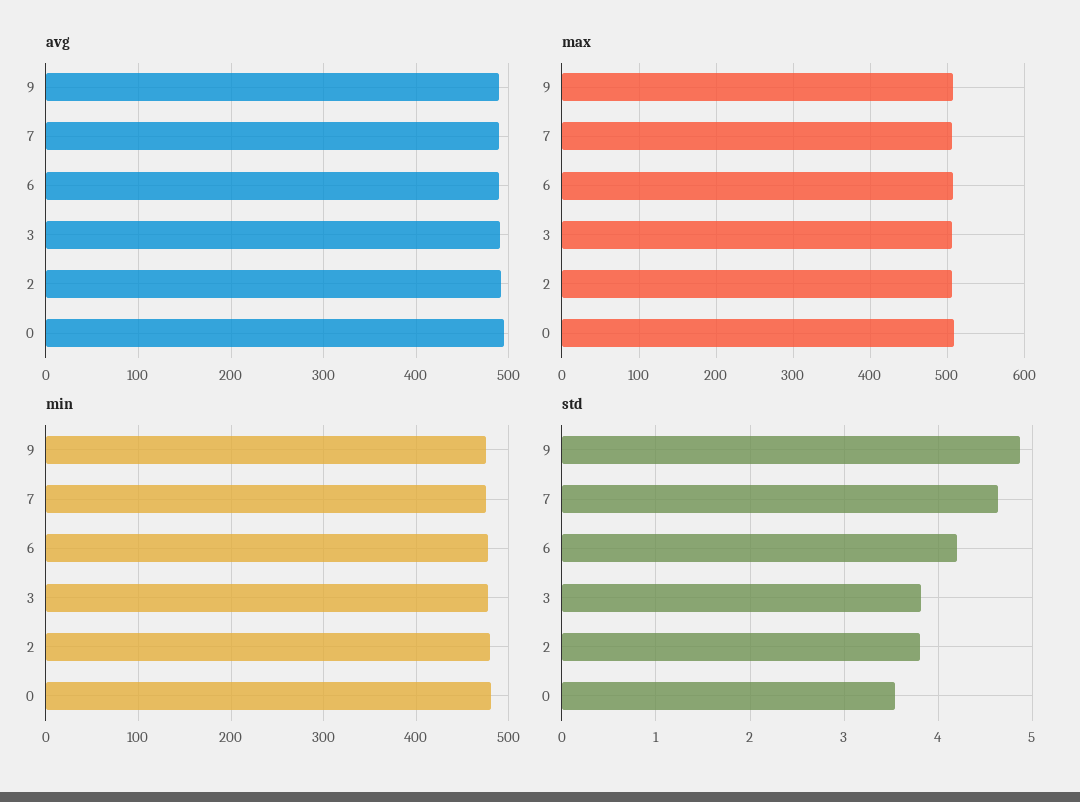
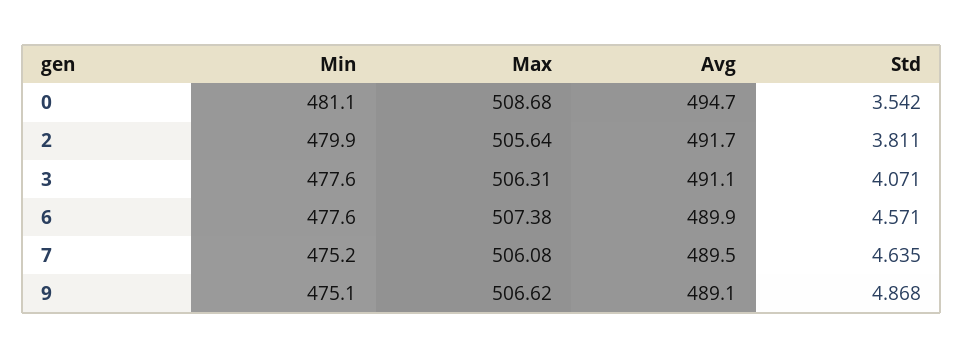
  {
    "avg": {
      "9": 489.1,
      "7": 489.5,
      "6": 489.9,
      "3": 491.1,
      "2": 491.7,
      "0": 494.7
    },
    "max": {
      "9": 506.62,
      "7": 506.08,
      "6": 507.38,
      "3": 506.31,
      "2": 505.64,
      "0": 508.68
    },
    "min": {
      "9": 475.1,
      "7": 475.2,
      "6": 477.6,
      "3": 477.6,
      "2": 479.9,
      "0": 481.1
    },
    "std": {
      "9": 4.868,
      "7": 4.635,
-     "6": 4.2,
+     "6": 4.571,
-     "3": 3.8,
+     "3": 4.071,
      "2": 3.811,
      "0": 3.542
    }
  }

